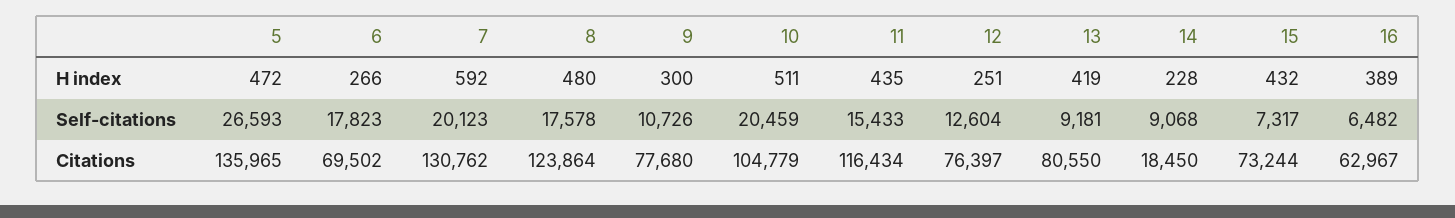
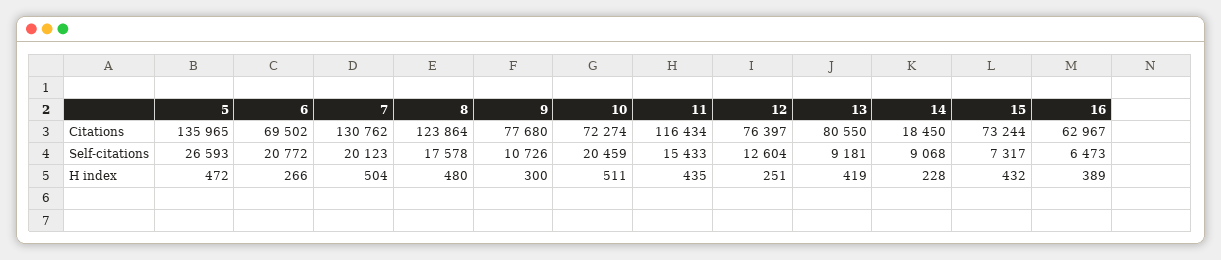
  {
    "5": {
      "H index": 472,
      "Self-citations": 26593,
      "Citations": 135965
    },
    "6": {
      "H index": 266,
-     "Self-citations": 17823,
+     "Self-citations": 20772,
      "Citations": 69502
    },
    "7": {
-     "H index": 592,
+     "H index": 504,
      "Self-citations": 20123,
      "Citations": 130762
    },
    "8": {
      "H index": 480,
      "Self-citations": 17578,
      "Citations": 123864
    },
    "9": {
      "H index": 300,
      "Self-citations": 10726,
      "Citations": 77680
    },
    "10": {
      "H index": 511,
      "Self-citations": 20459,
-     "Citations": 104779
+     "Citations": 72274
    },
    "11": {
      "H index": 435,
      "Self-citations": 15433,
      "Citations": 116434
    },
    "12": {
      "H index": 251,
      "Self-citations": 12604,
      "Citations": 76397
    },
    "13": {
      "H index": 419,
      "Self-citations": 9181,
      "Citations": 80550
    },
    "14": {
      "H index": 228,
      "Self-citations": 9068,
      "Citations": 18450
    },
    "15": {
      "H index": 432,
      "Self-citations": 7317,
      "Citations": 73244
    },
    "16": {
      "H index": 389,
-     "Self-citations": 6482,
+     "Self-citations": 6473,
      "Citations": 62967
    }
  }

